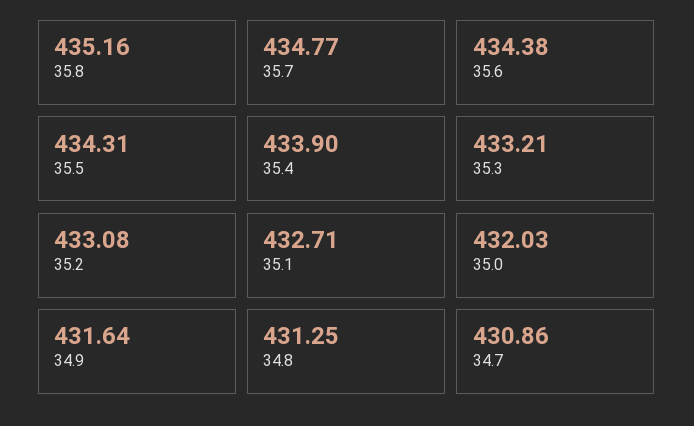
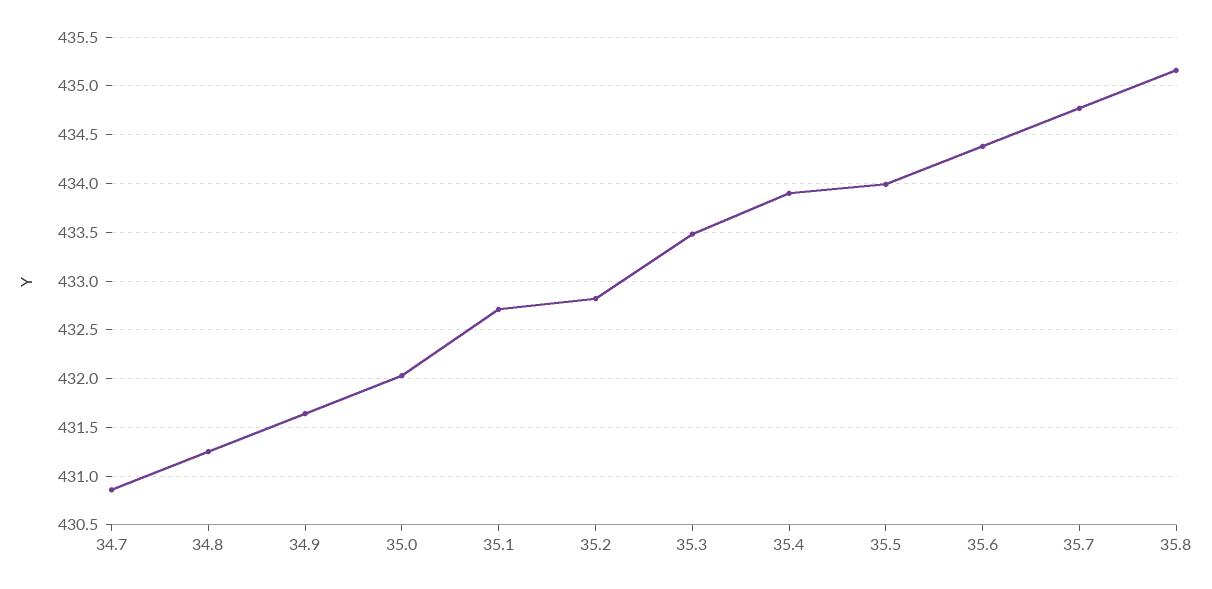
  {
    "35.8": 435.16,
    "35.7": 434.77,
    "35.6": 434.38,
-   "35.5": 434.31,
+   "35.5": 434,
    "35.4": 433.9,
-   "35.3": 433.21,
+   "35.3": 433.5,
-   "35.2": 433.08,
+   "35.2": 432.8,
    "35.1": 432.71,
    "35.0": 432.03,
    "34.9": 431.64,
    "34.8": 431.25,
    "34.7": 430.86
  }

